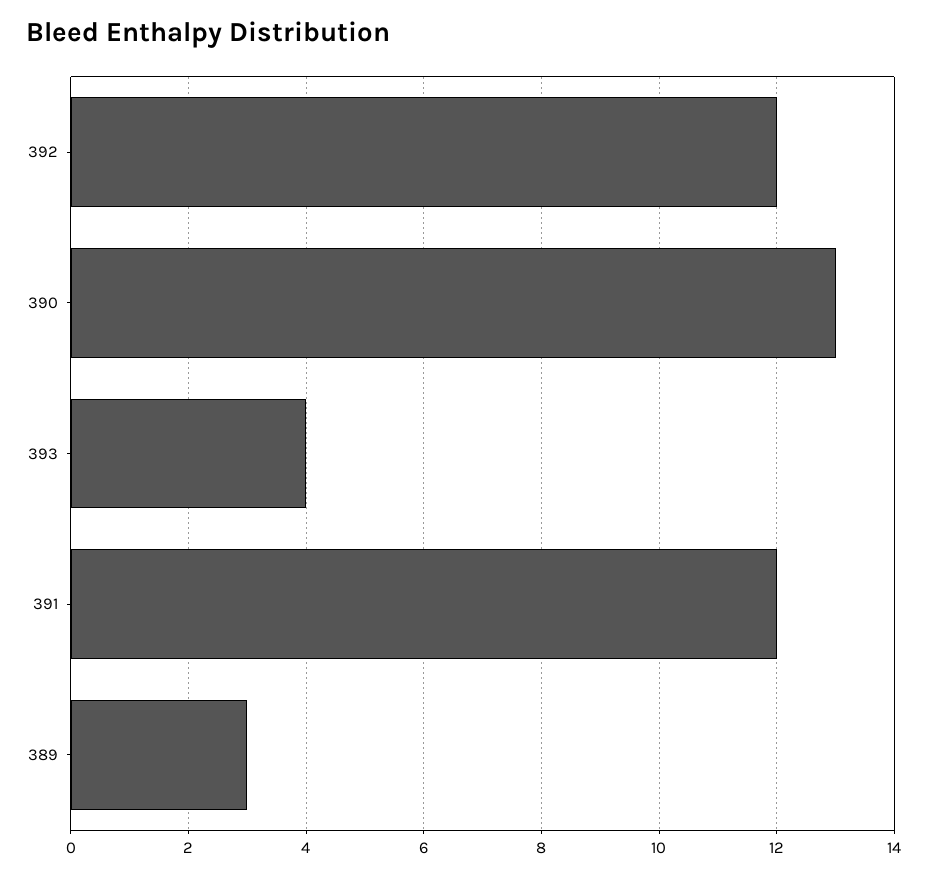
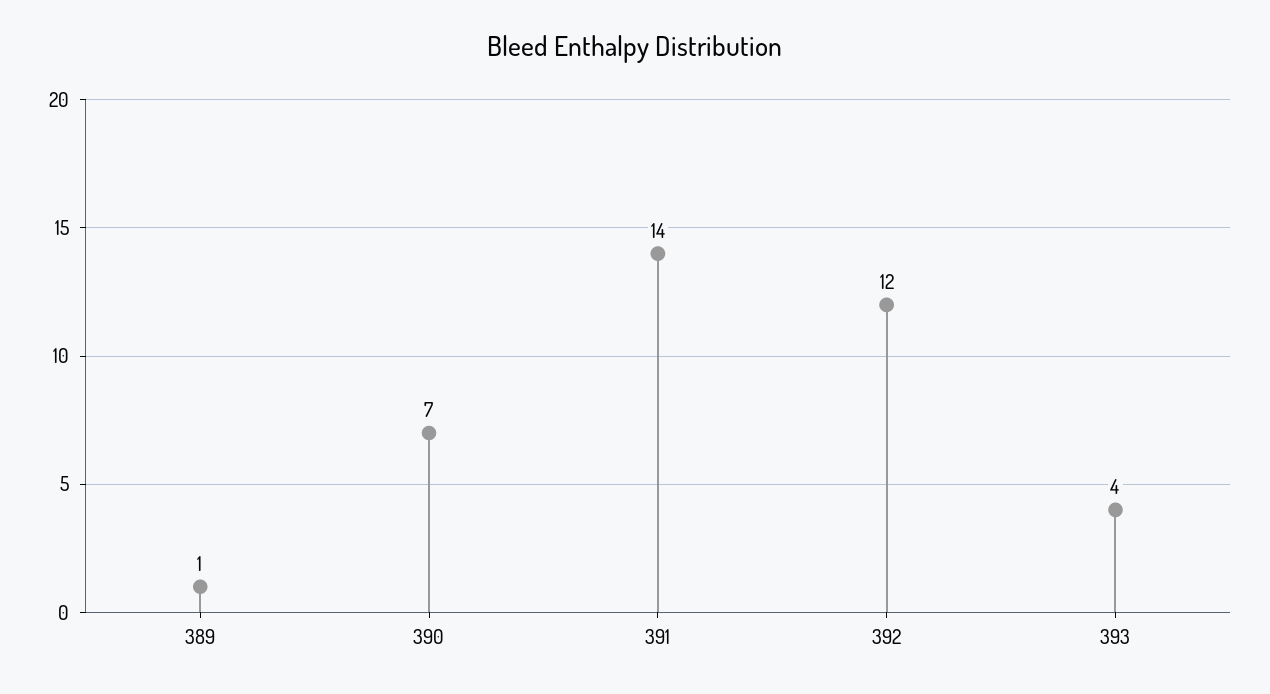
  {
    "392": 12,
-   "390": 13,
+   "390": 7,
    "393": 4,
-   "391": 12,
+   "391": 14,
-   "389": 3
+   "389": 1
  }

